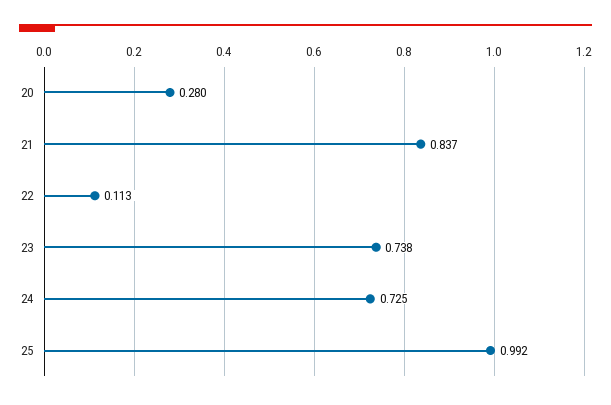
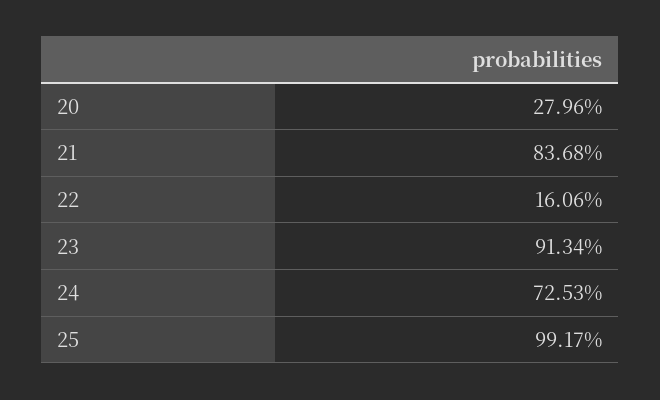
  {
    "20": 0.2796,
    "21": 0.8368,
-   "22": 0.113,
+   "22": 0.1606,
-   "23": 0.738,
+   "23": 0.9134,
    "24": 0.7253,
    "25": 0.9917
  }

